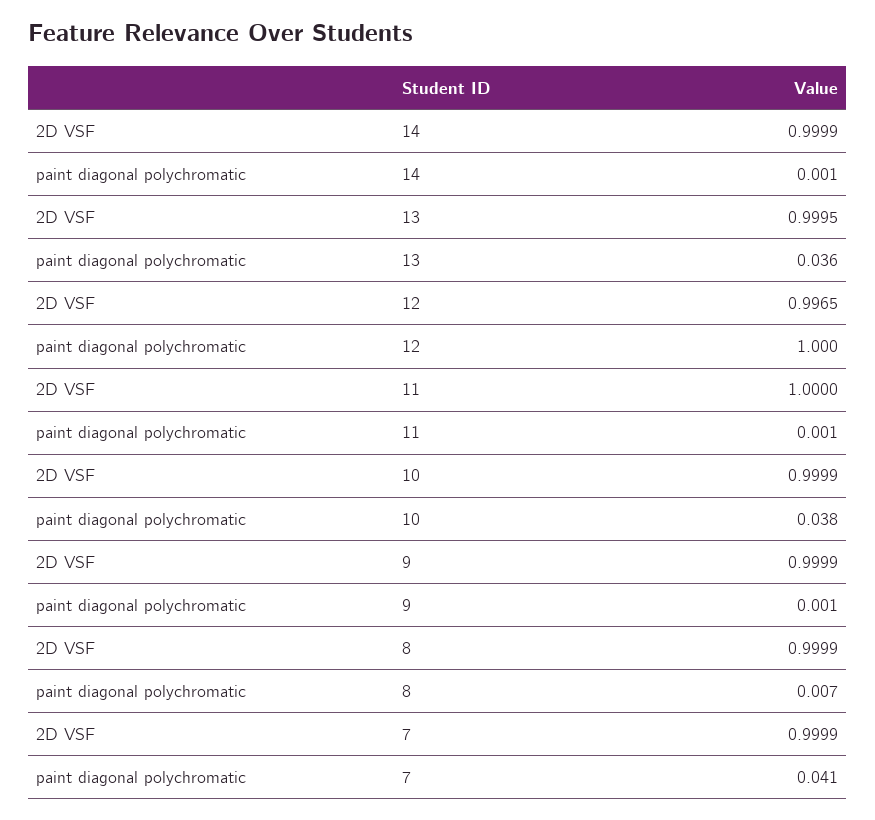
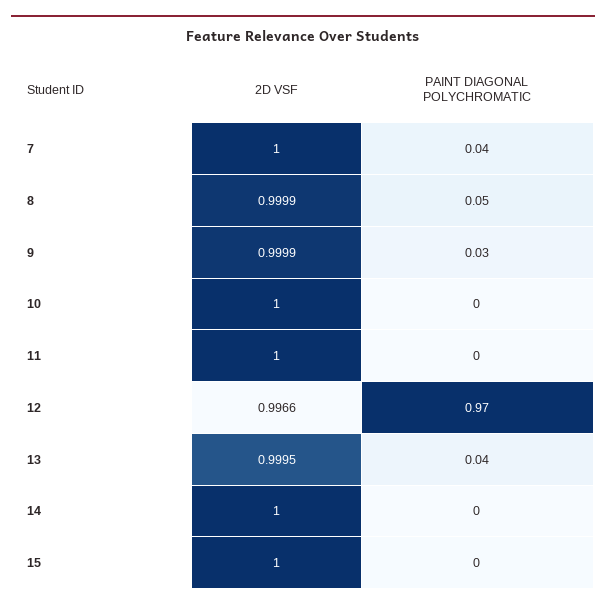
  {
    "2D VSF": {
-     "14": 0.9999,
+     "14": 1,
      "13": 0.9995,
-     "12": 0.9965,
+     "12": 0.9966,
      "11": 1,
-     "10": 0.9999,
+     "10": 1,
      "9": 0.9999,
      "8": 0.9999,
-     "7": 0.9999
+     "7": 1,
+     "15": 1
    },
    "paint diagonal polychromatic": {
      "14": 0.001,
      "13": 0.036,
-     "12": 1,
+     "12": 0.97,
      "11": 0.001,
-     "10": 0.038,
+     "10": 0,
-     "9": 0.001,
+     "9": 0.03,
-     "8": 0.007,
+     "8": 0.05,
-     "7": 0.041
+     "7": 0.041,
+     "15": 0
    }
  }

